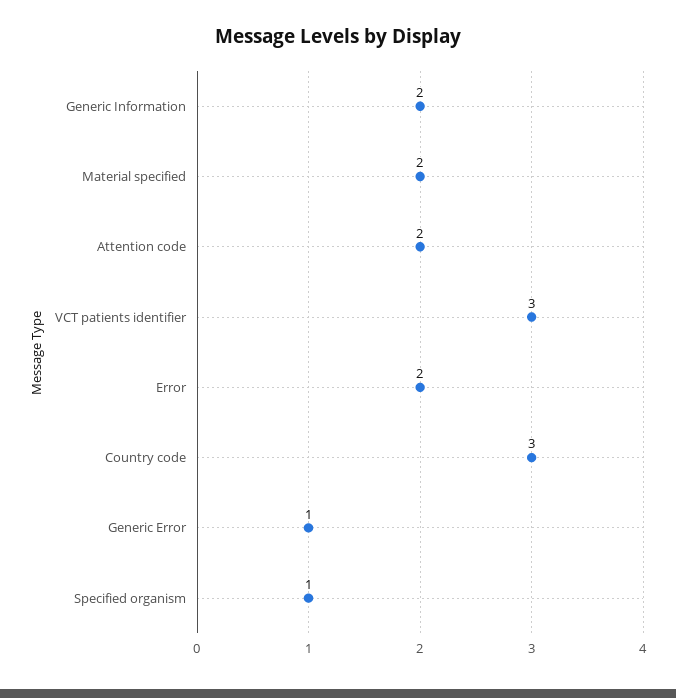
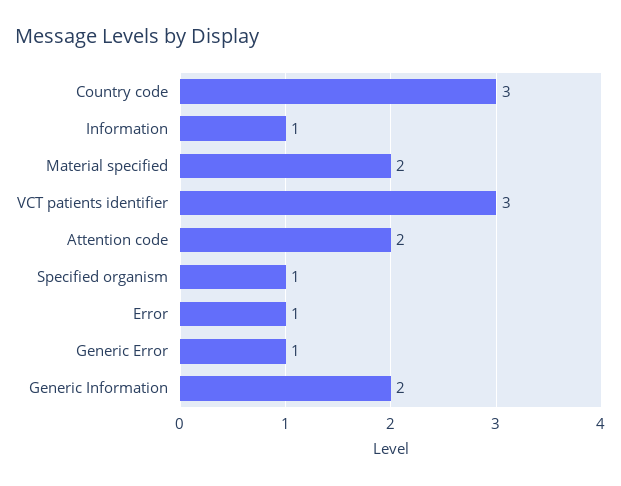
  {
    "Generic Information": 2,
    "Material specified": 2,
    "Attention code": 2,
    "VCT patients identifier": 3,
-   "Error": 2,
+   "Error": 1,
    "Country code": 3,
    "Generic Error": 1,
-   "Specified organism": 1
+   "Specified organism": 1,
+   "Information": 1
  }

